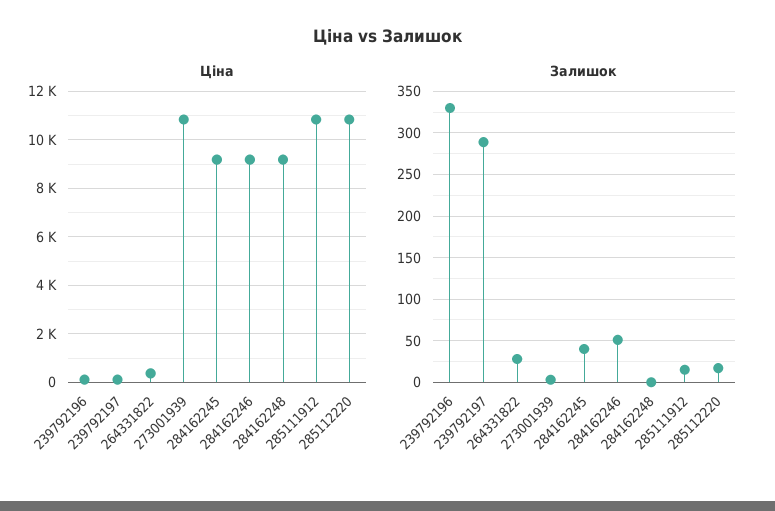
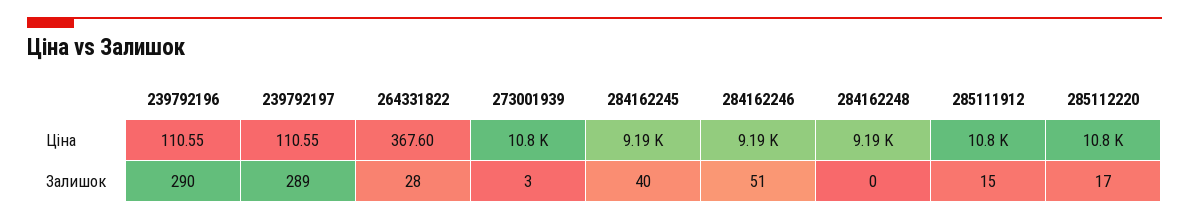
  {
    "Ціна": {
      "239792196": 110.55,
      "239792197": 110.55,
      "264331822": 367.6,
      "273001939": 10800,
      "284162245": 9190,
      "284162246": 9190,
      "284162248": 9190,
      "285111912": 10800,
      "285112220": 10800
    },
    "Залишок": {
-     "239792196": 330,
+     "239792196": 290,
      "239792197": 289,
      "264331822": 28,
      "273001939": 3,
      "284162245": 40,
      "284162246": 51,
      "284162248": 0,
      "285111912": 15,
      "285112220": 17
    }
  }

